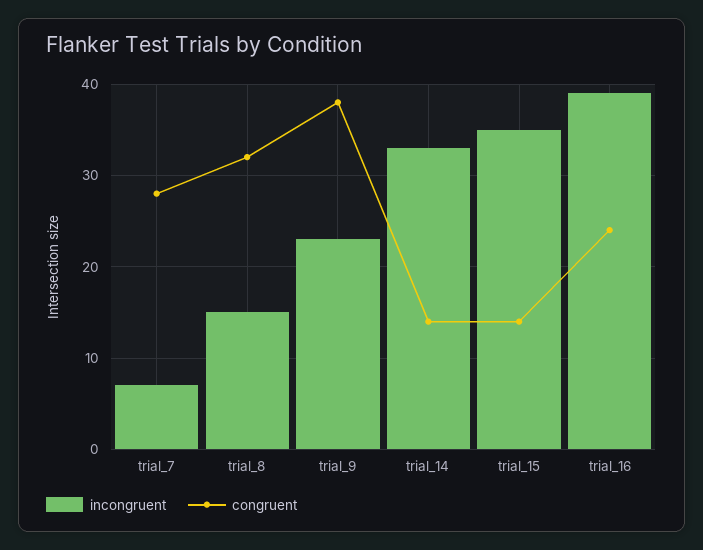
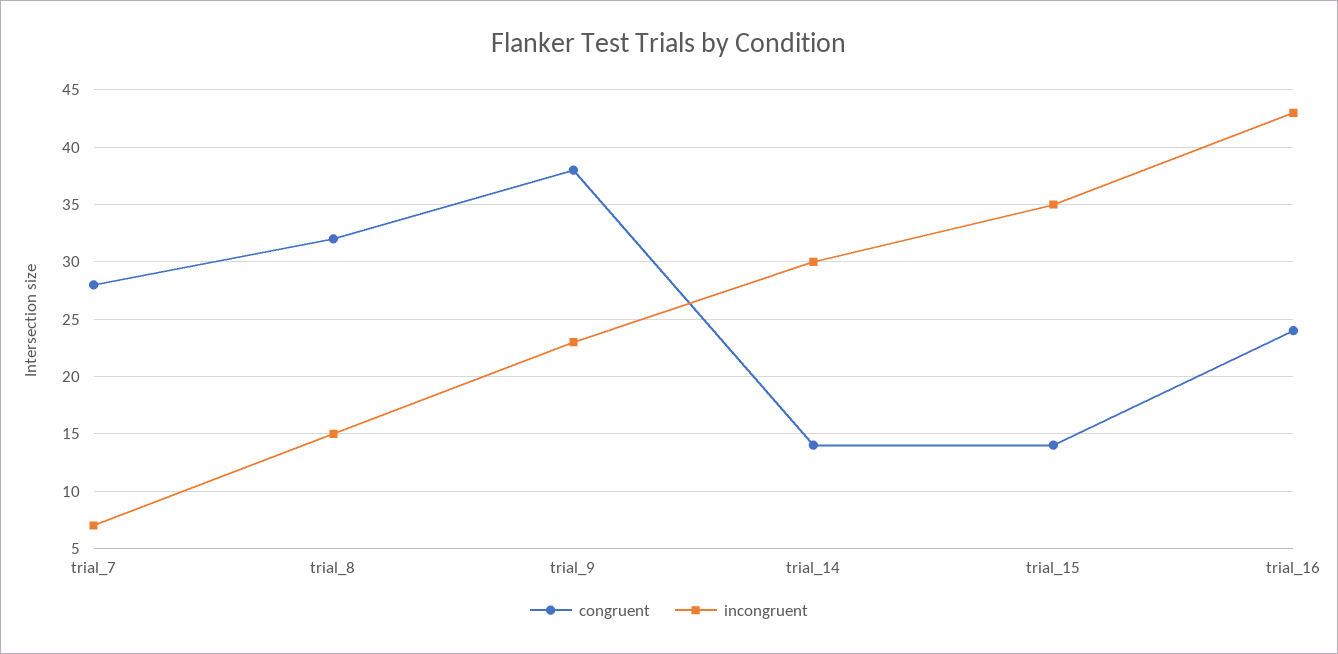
  {
    "incongruent": {
      "trial_7": 7,
      "trial_8": 15,
      "trial_9": 23,
-     "trial_14": 33,
+     "trial_14": 30,
      "trial_15": 35,
-     "trial_16": 39
+     "trial_16": 43
    },
    "congruent": {
      "trial_7": 28,
      "trial_8": 32,
      "trial_9": 38,
      "trial_14": 14,
      "trial_15": 14,
      "trial_16": 24
    }
  }

